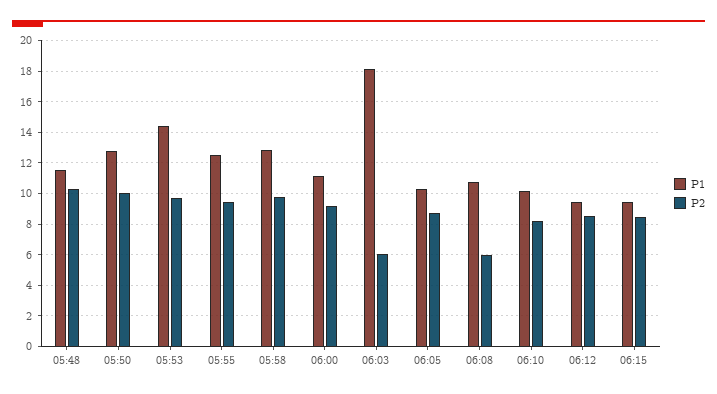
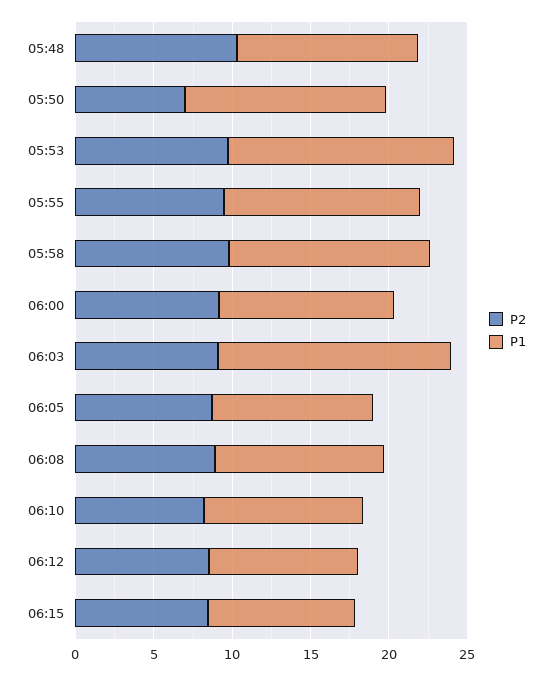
  {
    "P1": {
      "05:48": 11.5,
      "05:50": 13,
      "05:53": 14.5,
      "05:55": 12.5,
      "05:58": 13,
      "06:00": 11,
-     "06:03": 18,
+     "06:03": 15,
      "06:05": 10.5,
      "06:08": 10.5,
      "06:10": 10,
      "06:12": 9.5,
      "06:15": 9.5
    },
    "P2": {
      "05:48": 10.5,
-     "05:50": 10,
+     "05:50": 7,
      "05:53": 9.5,
      "05:55": 9.5,
      "05:58": 10,
      "06:00": 9,
-     "06:03": 6,
+     "06:03": 9,
      "06:05": 8.5,
-     "06:08": 6,
+     "06:08": 9,
      "06:10": 8,
      "06:12": 8.5,
      "06:15": 8.5
    }
  }

